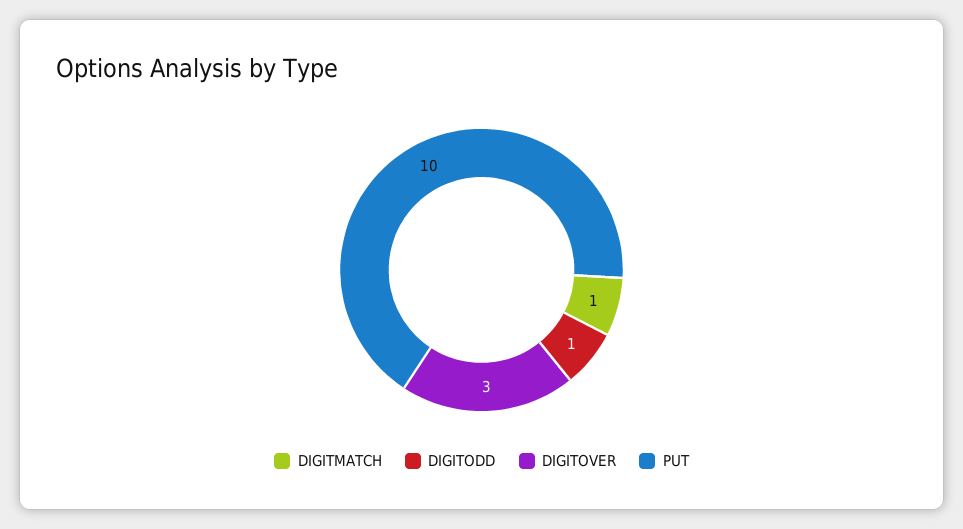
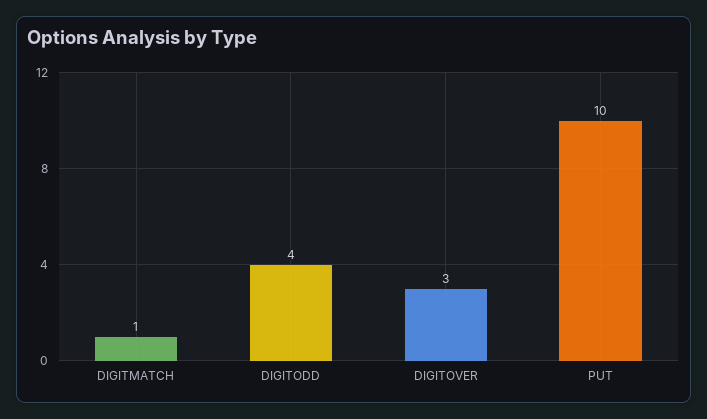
  {
    "DIGITMATCH": 1,
-   "DIGITODD": 1,
+   "DIGITODD": 4,
    "DIGITOVER": 3,
    "PUT": 10
  }

